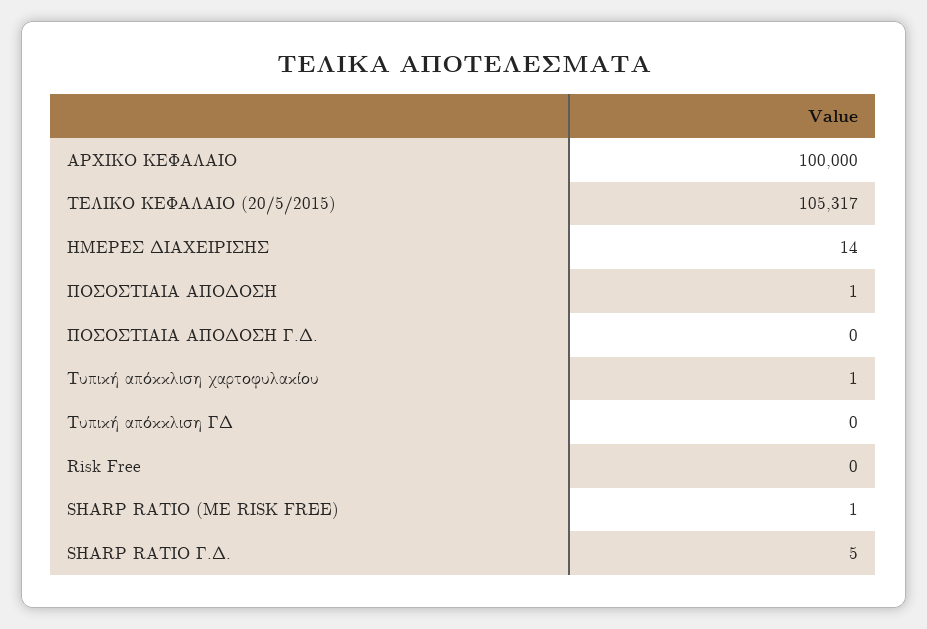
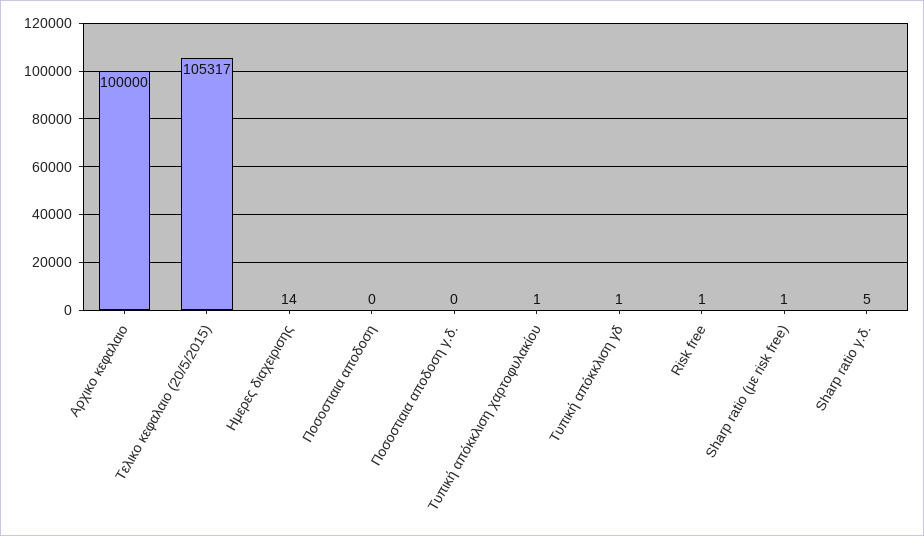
  {
    "ΑΡΧΙΚΟ ΚΕΦΑΛΑΙΟ": 100000,
    "ΤΕΛΙΚΟ ΚΕΦΑΛΑΙΟ (20/5/2015)": 105317,
    "ΗΜΕΡΕΣ ΔΙΑΧΕΙΡΙΣΗΣ": 14,
-   "ΠΟΣΟΣΤΙΑΙΑ ΑΠΟΔΟΣΗ": 1,
+   "ΠΟΣΟΣΤΙΑΙΑ ΑΠΟΔΟΣΗ": 0,
    "ΠΟΣΟΣΤΙΑΙΑ ΑΠΟΔΟΣΗ Γ.Δ.": 0,
    "Τυπική απόκκλιση χαρτοφυλακίου": 1,
-   "Τυπική απόκκλιση ΓΔ": 0,
+   "Τυπική απόκκλιση ΓΔ": 1,
-   "Risk Free": 0,
+   "Risk Free": 1,
    "SHARP RATIO (ΜΕ RISK FREE)": 1,
    "SHARP RATIO Γ.Δ.": 5
  }

